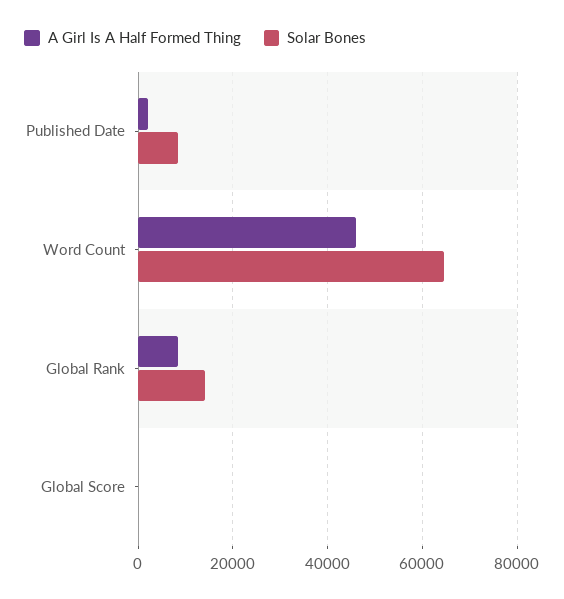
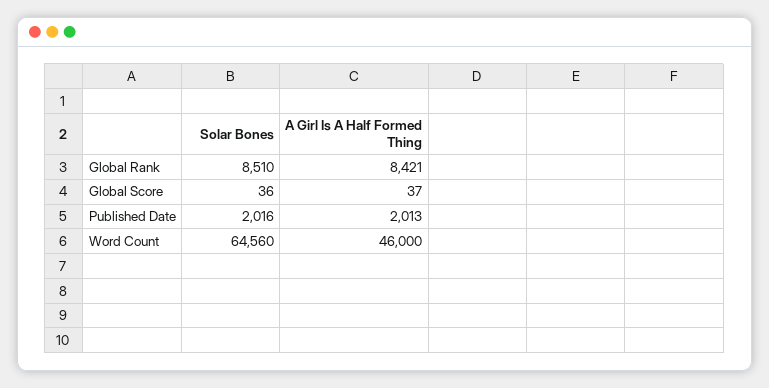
  {
    "A Girl Is A Half Formed Thing": {
      "Published Date": 2013,
      "Word Count": 46000,
      "Global Rank": 8421,
      "Global Score": 37
    },
    "Solar Bones": {
-     "Published Date": 8000,
+     "Published Date": 2016,
      "Word Count": 64560,
-     "Global Rank": 14000,
+     "Global Rank": 8510,
      "Global Score": 36
    }
  }

